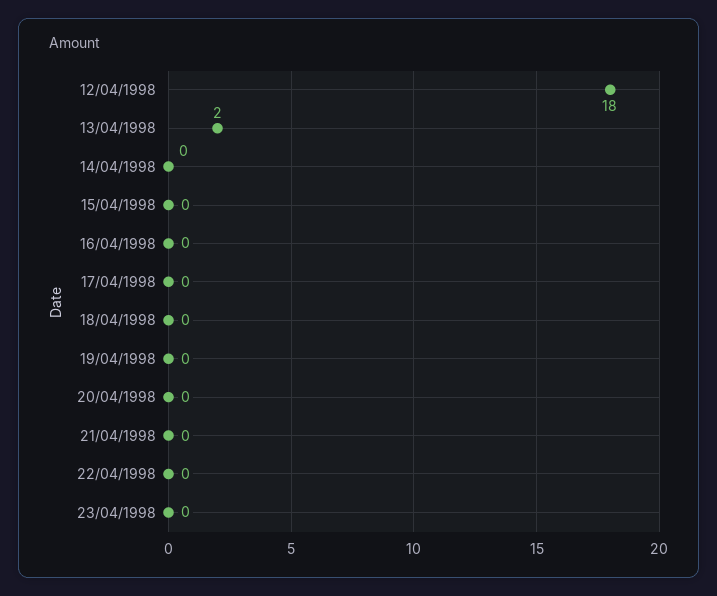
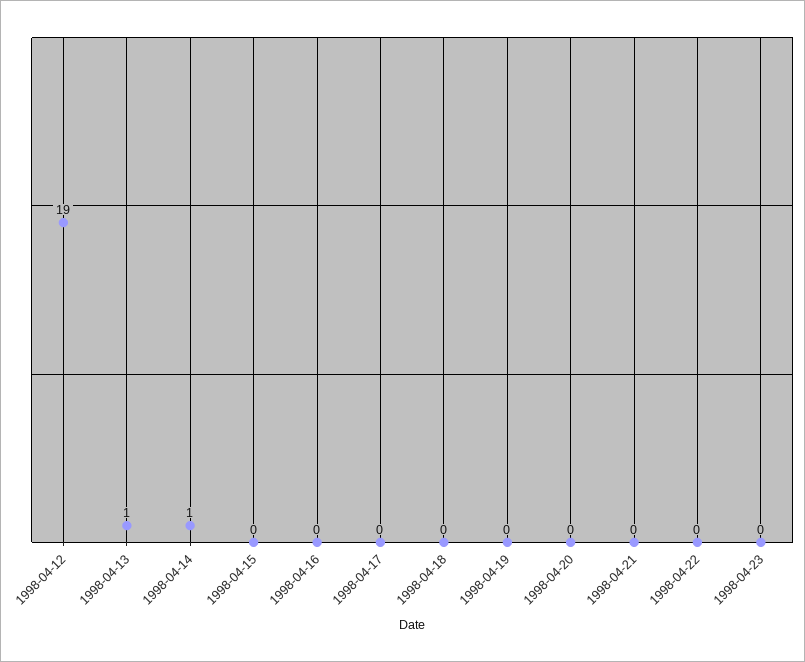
  {
-   "12/04/1998": 18,
+   "12/04/1998": 19,
-   "13/04/1998": 2,
+   "13/04/1998": 1,
-   "14/04/1998": 0,
+   "14/04/1998": 1,
    "15/04/1998": 0,
    "16/04/1998": 0,
    "17/04/1998": 0,
    "18/04/1998": 0,
    "19/04/1998": 0,
    "20/04/1998": 0,
    "21/04/1998": 0,
    "22/04/1998": 0,
    "23/04/1998": 0
  }

